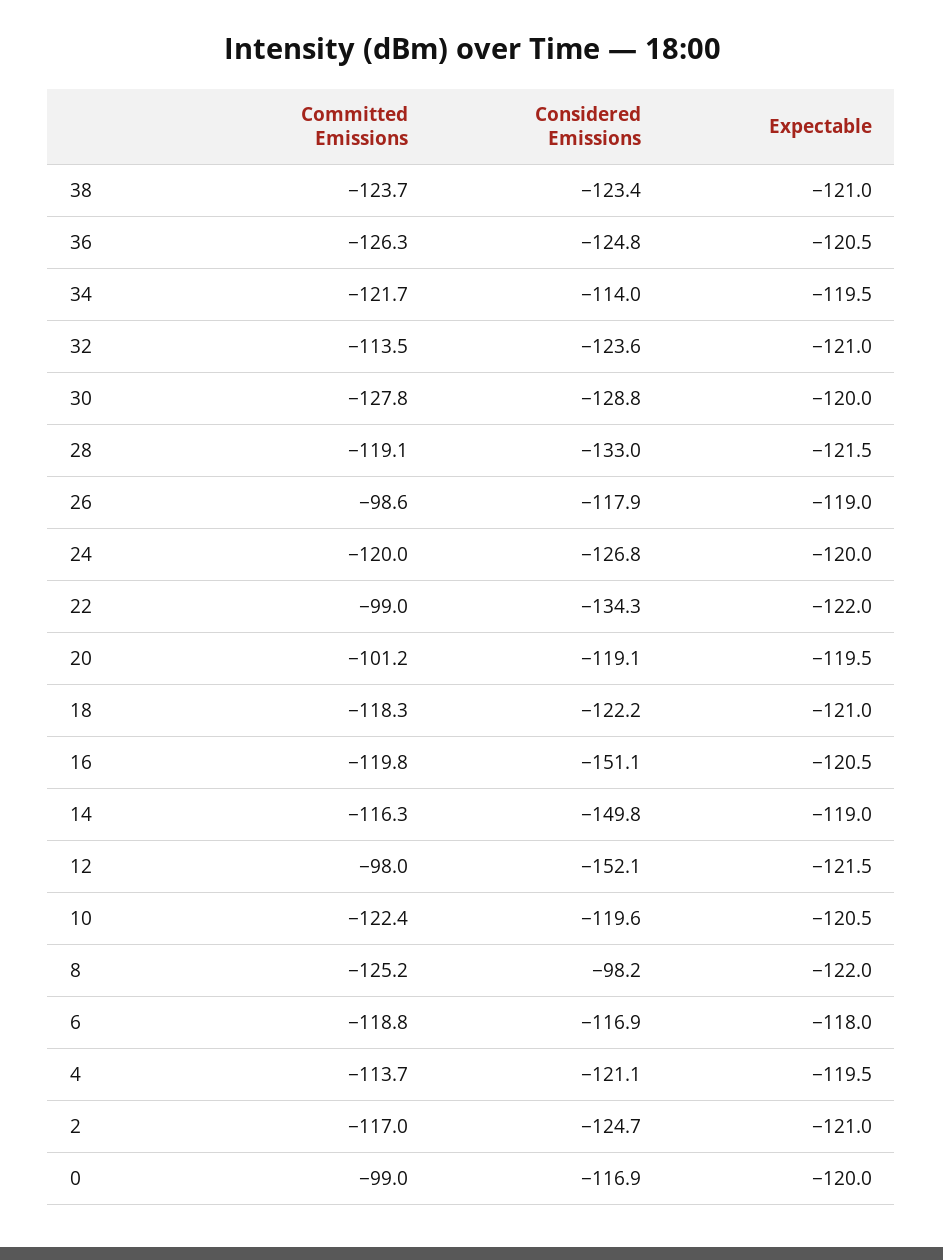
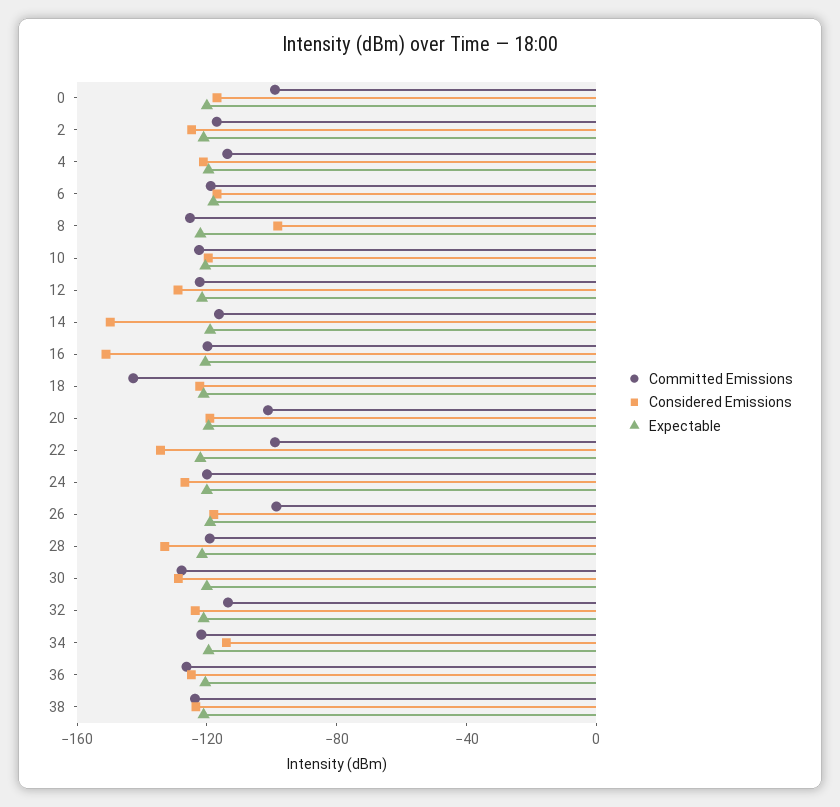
  {
    "Committed Emissions": {
      "38": -123.7,
      "36": -126.3,
      "34": -121.7,
      "32": -113.5,
      "30": -127.8,
      "28": -119.1,
      "26": -98.6,
      "24": -120,
      "22": -99,
      "20": -101.2,
-     "18": -118.3,
+     "18": -140,
      "16": -119.8,
      "14": -116.3,
-     "12": -98,
+     "12": -120,
      "10": -122.4,
      "8": -125.2,
      "6": -118.8,
      "4": -113.7,
      "2": -117,
      "0": -99
    },
    "Considered Emissions": {
      "38": -123.4,
      "36": -124.8,
      "34": -114,
      "32": -123.6,
      "30": -128.8,
      "28": -133,
      "26": -117.9,
      "24": -126.8,
      "22": -134.3,
      "20": -119.1,
      "18": -122.2,
      "16": -151.1,
      "14": -149.8,
-     "12": -152.1,
+     "12": -130,
      "10": -119.6,
      "8": -98.2,
      "6": -116.9,
      "4": -121.1,
      "2": -124.7,
      "0": -116.9
    },
    "Expectable": {
      "38": -121,
      "36": -120.5,
      "34": -119.5,
      "32": -121,
      "30": -120,
      "28": -121.5,
      "26": -119,
      "24": -120,
      "22": -122,
      "20": -119.5,
      "18": -121,
      "16": -120.5,
      "14": -119,
      "12": -121.5,
      "10": -120.5,
      "8": -122,
      "6": -118,
      "4": -119.5,
      "2": -121,
      "0": -120
    }
  }

